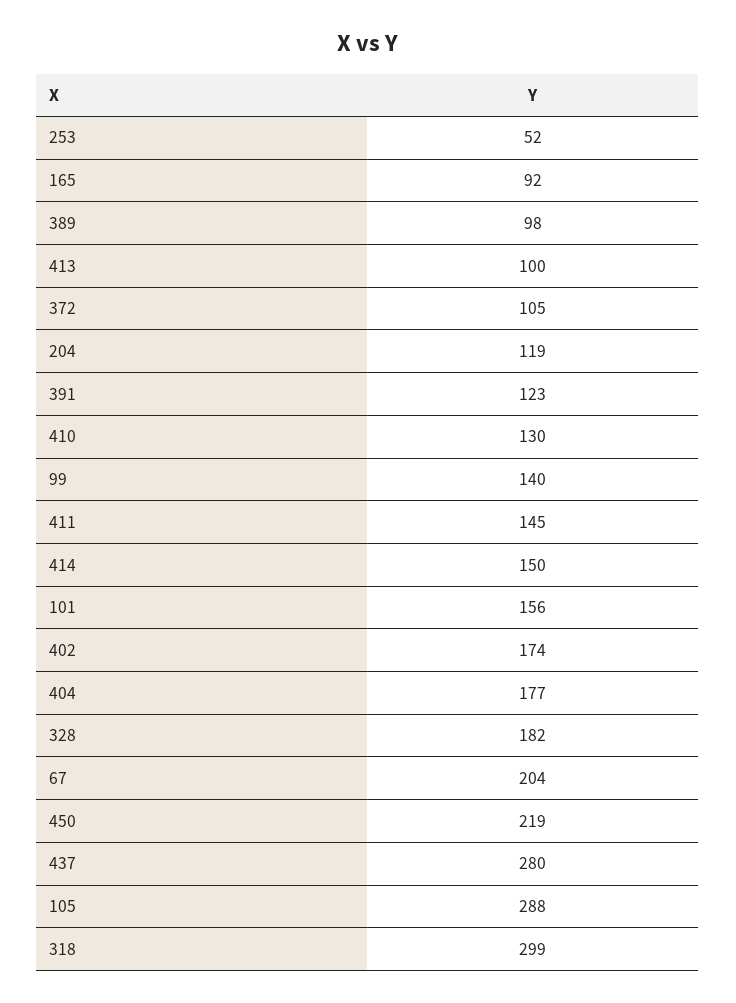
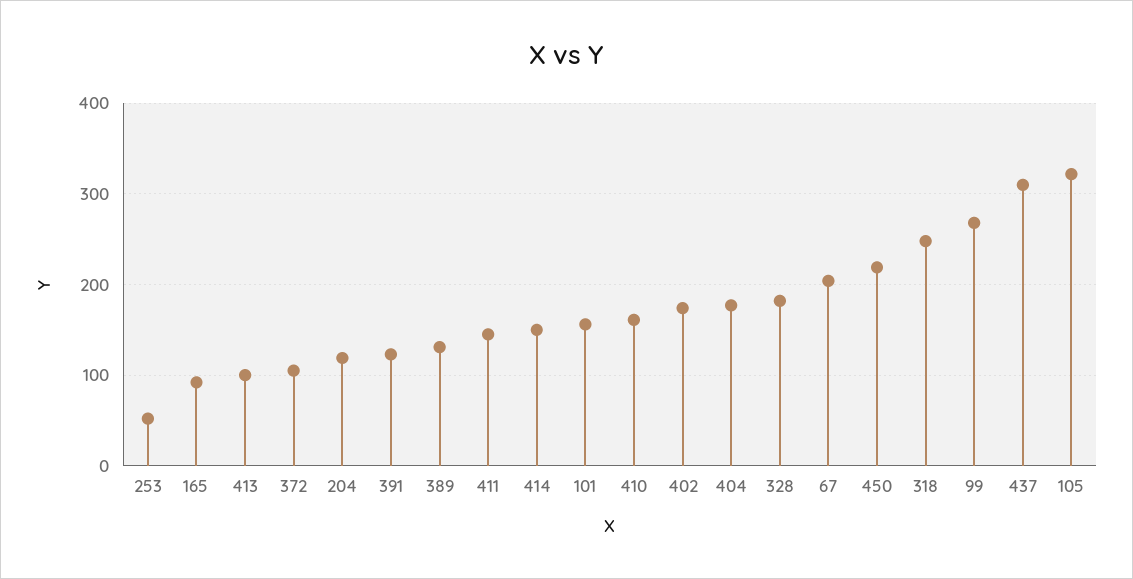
  {
    "253": 52,
    "165": 92,
-   "389": 98,
+   "389": 130,
    "413": 100,
    "372": 105,
    "204": 119,
    "391": 123,
-   "410": 130,
+   "410": 160,
-   "99": 140,
+   "99": 270,
    "411": 145,
    "414": 150,
    "101": 156,
    "402": 174,
    "404": 177,
    "328": 182,
    "67": 204,
    "450": 219,
-   "437": 280,
+   "437": 310,
-   "105": 288,
+   "105": 320,
-   "318": 299
+   "318": 250
  }

